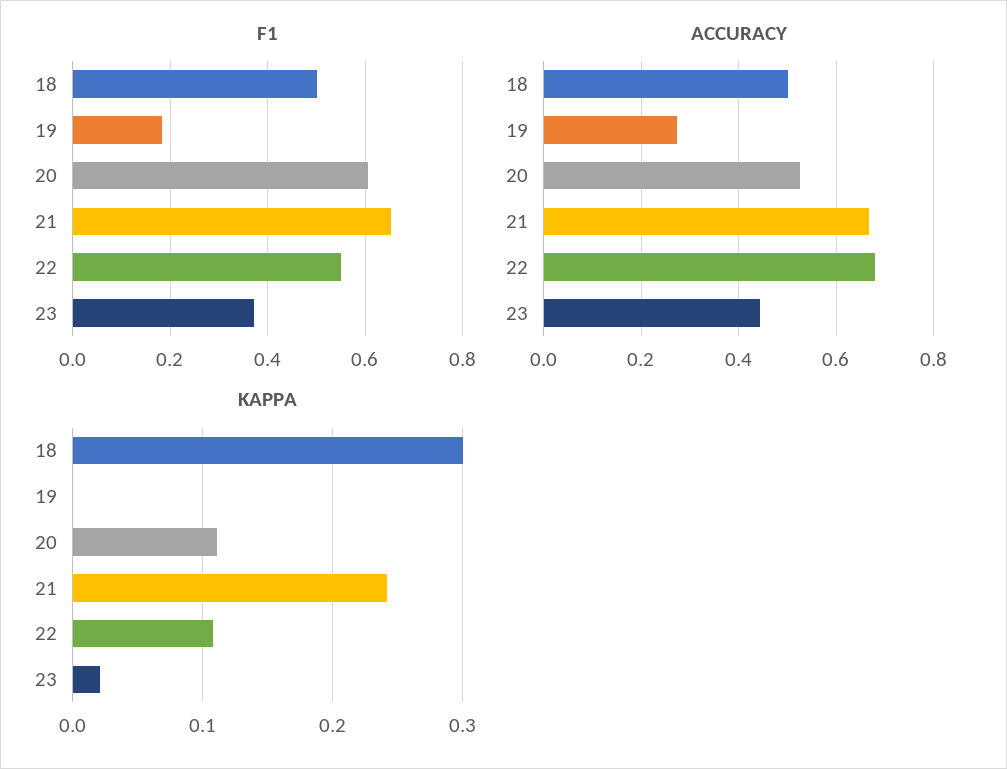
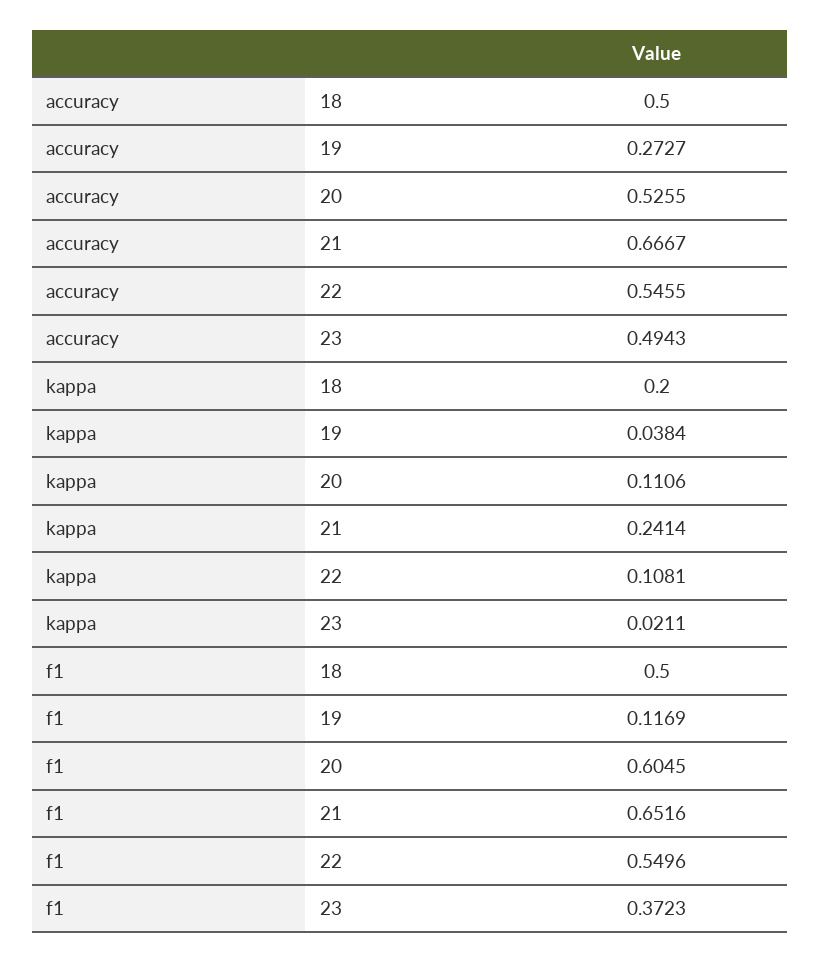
  {
    "F1": {
      "18": 0.5,
-     "19": 0.18,
+     "19": 0.1169,
      "20": 0.6045,
      "21": 0.6516,
      "22": 0.5496,
      "23": 0.3723
    },
    "ACCURACY": {
      "18": 0.5,
      "19": 0.2727,
      "20": 0.5255,
      "21": 0.6667,
-     "22": 0.68,
+     "22": 0.5455,
-     "23": 0.44
+     "23": 0.4943
    },
    "KAPPA": {
-     "18": 0.3,
+     "18": 0.2,
-     "19": 0,
+     "19": 0.0384,
      "20": 0.1106,
      "21": 0.2414,
      "22": 0.1081,
      "23": 0.0211
    }
  }

